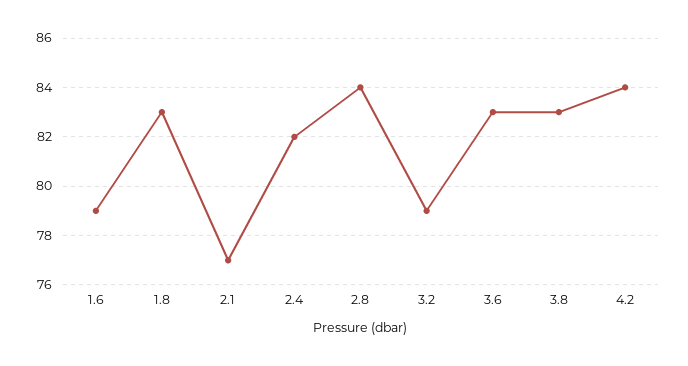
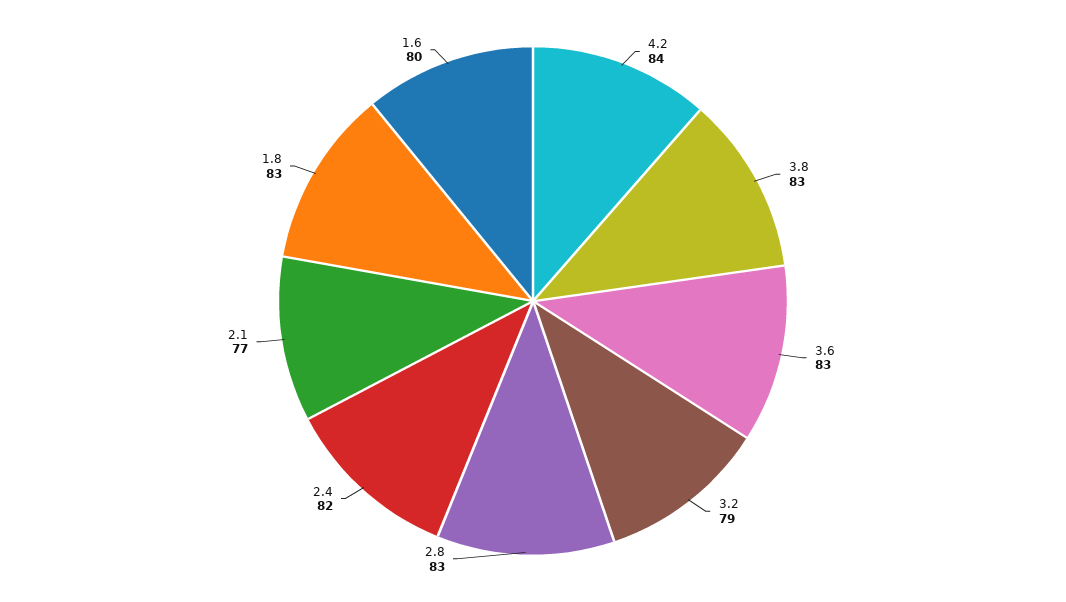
  {
-   "1.6": 79,
+   "1.6": 80,
    "1.8": 83,
    "2.1": 77,
    "2.4": 82,
-   "2.8": 84,
+   "2.8": 83,
    "3.2": 79,
    "3.6": 83,
    "3.8": 83,
    "4.2": 84
  }

